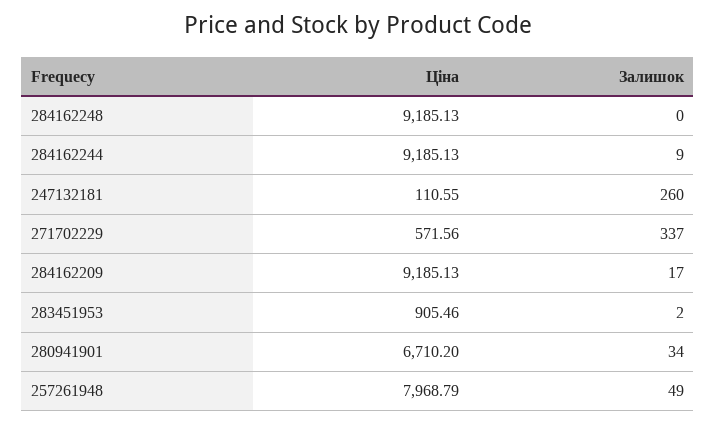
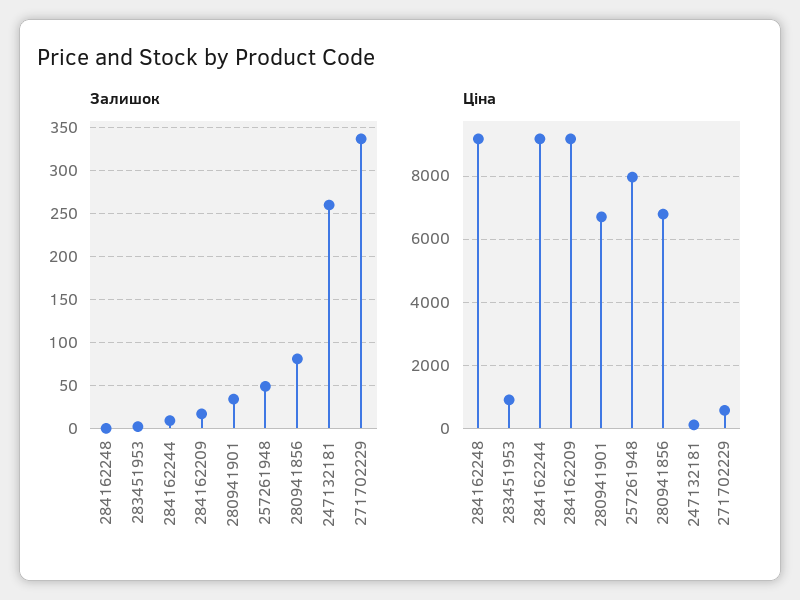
  {
    "Ціна": {
      "284162248": 9185.13,
      "284162244": 9185.13,
      "247132181": 110.55,
      "271702229": 571.56,
      "284162209": 9185.13,
      "283451953": 905.46,
      "280941901": 6710.2,
-     "257261948": 7968.79
+     "257261948": 7968.79,
+     "280941856": 6800
    },
    "Залишок": {
      "284162248": 0,
      "284162244": 9,
      "247132181": 260,
      "271702229": 337,
      "284162209": 17,
      "283451953": 2,
      "280941901": 34,
-     "257261948": 49
+     "257261948": 49,
+     "280941856": 80
    }
  }

